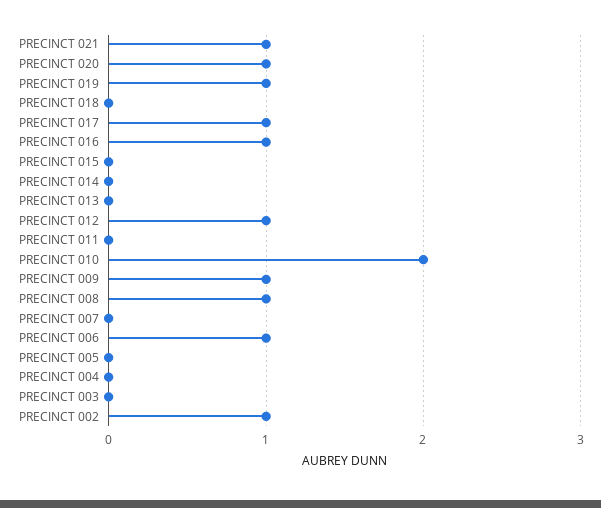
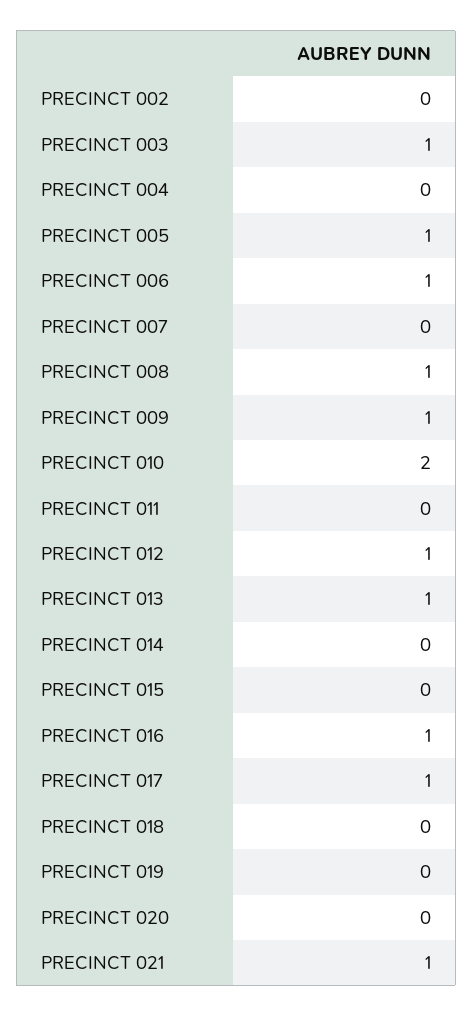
  {
    "PRECINCT 021": 1,
-   "PRECINCT 020": 1,
+   "PRECINCT 020": 0,
-   "PRECINCT 019": 1,
+   "PRECINCT 019": 0,
    "PRECINCT 018": 0,
    "PRECINCT 017": 1,
    "PRECINCT 016": 1,
    "PRECINCT 015": 0,
    "PRECINCT 014": 0,
-   "PRECINCT 013": 0,
+   "PRECINCT 013": 1,
    "PRECINCT 012": 1,
    "PRECINCT 011": 0,
    "PRECINCT 010": 2,
    "PRECINCT 009": 1,
    "PRECINCT 008": 1,
    "PRECINCT 007": 0,
    "PRECINCT 006": 1,
-   "PRECINCT 005": 0,
+   "PRECINCT 005": 1,
    "PRECINCT 004": 0,
-   "PRECINCT 003": 0,
+   "PRECINCT 003": 1,
-   "PRECINCT 002": 1
+   "PRECINCT 002": 0
  }

